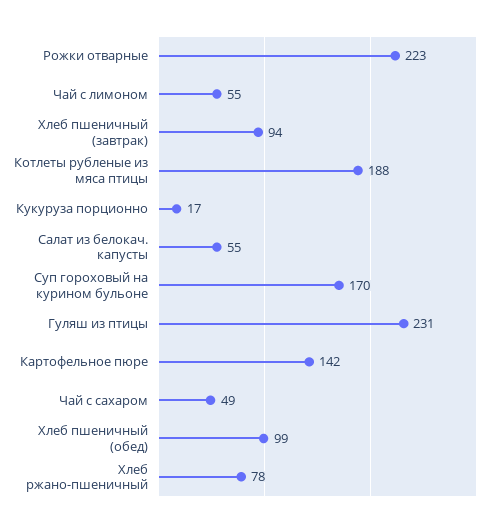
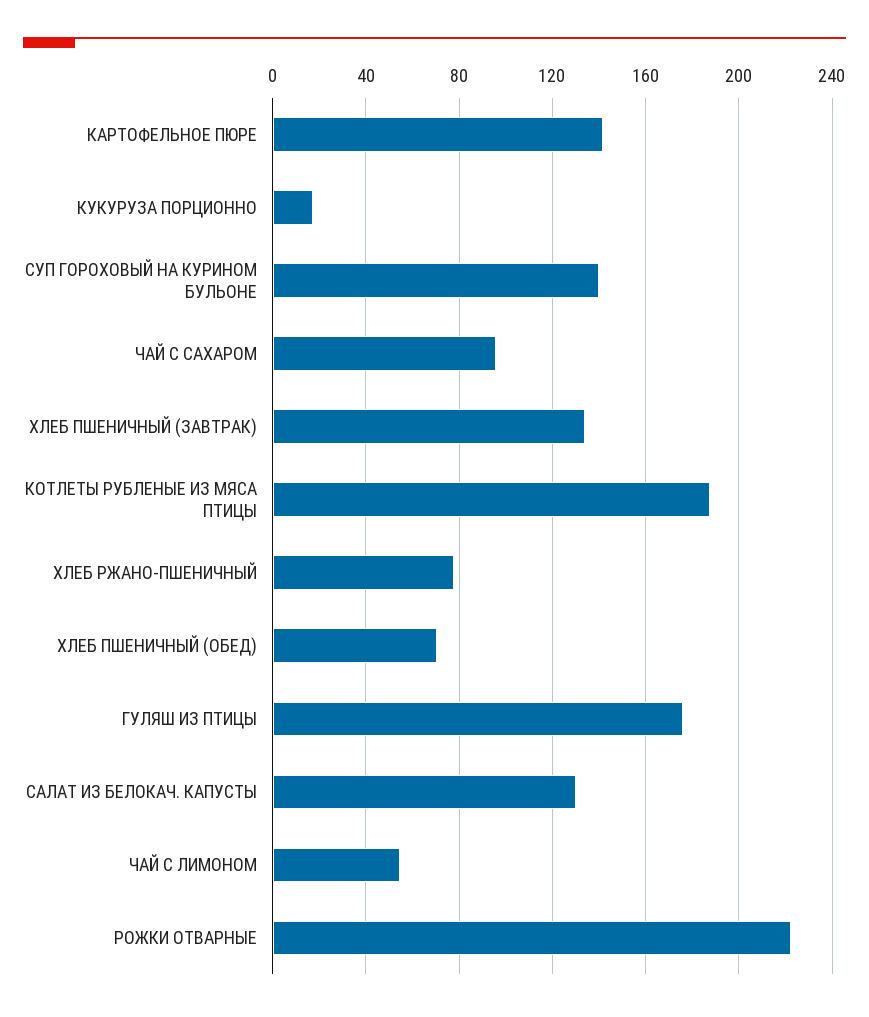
  {
    "Рожки отварные": 223,
    "Чай с лимоном": 55,
-   "Хлеб пшеничный (завтрак)": 94,
+   "Хлеб пшеничный (завтрак)": 135,
    "Котлеты рубленые из мяса птицы": 188,
    "Кукуруза порционно": 17,
-   "Салат из белокач. капусты": 55,
+   "Салат из белокач. капусты": 130,
-   "Суп гороховый на курином бульоне": 170,
+   "Суп гороховый на курином бульоне": 140,
-   "Гуляш из птицы": 231,
+   "Гуляш из птицы": 175,
    "Картофельное пюре": 142,
-   "Чай с сахаром": 49,
+   "Чай с сахаром": 95,
-   "Хлеб пшеничный (обед)": 99,
+   "Хлеб пшеничный (обед)": 70,
    "Хлеб ржано-пшеничный": 78
  }

